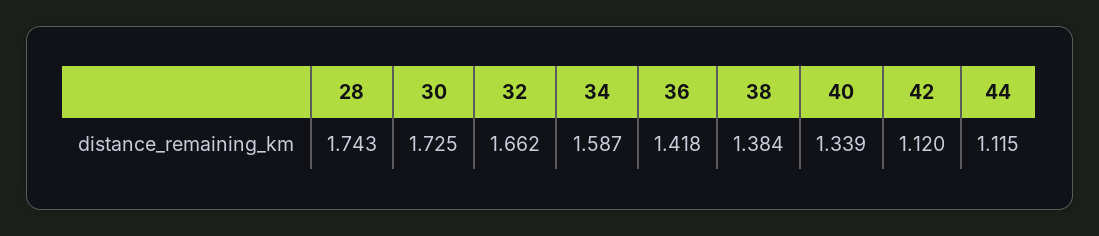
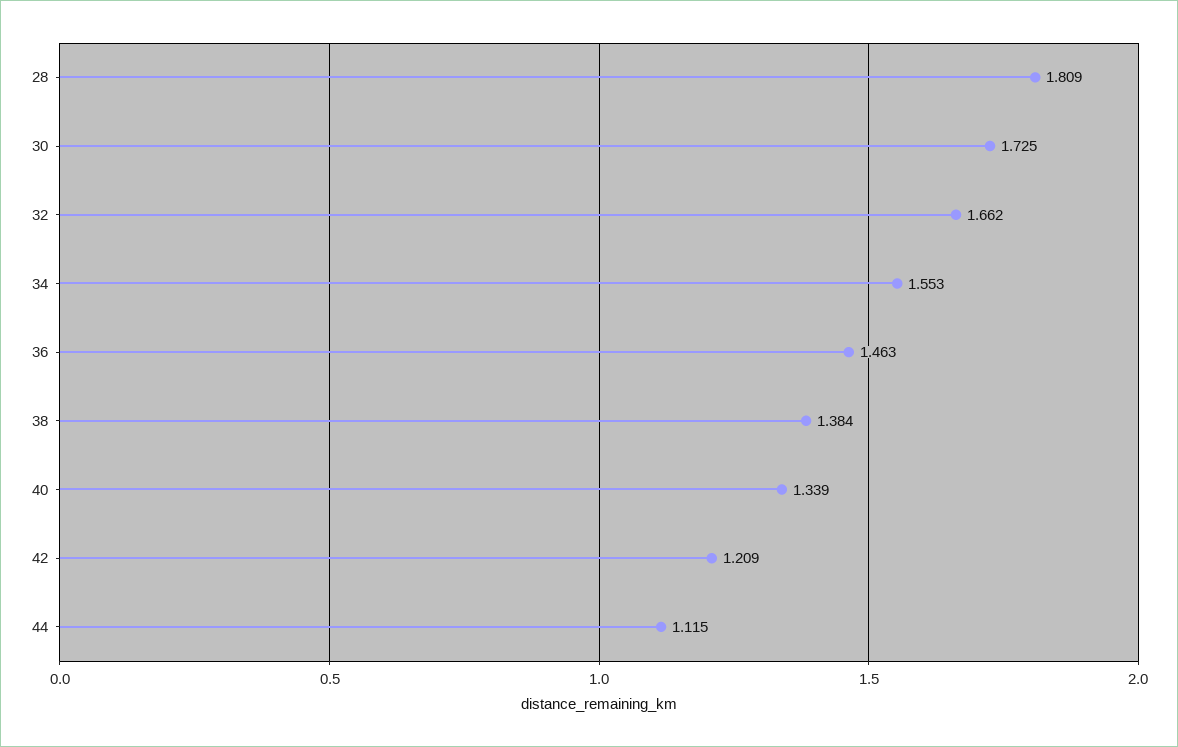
  {
-   "28": 1.743,
+   "28": 1.809,
    "30": 1.725,
    "32": 1.662,
-   "34": 1.587,
+   "34": 1.553,
-   "36": 1.418,
+   "36": 1.463,
    "38": 1.384,
    "40": 1.339,
-   "42": 1.12,
+   "42": 1.209,
    "44": 1.115
  }

